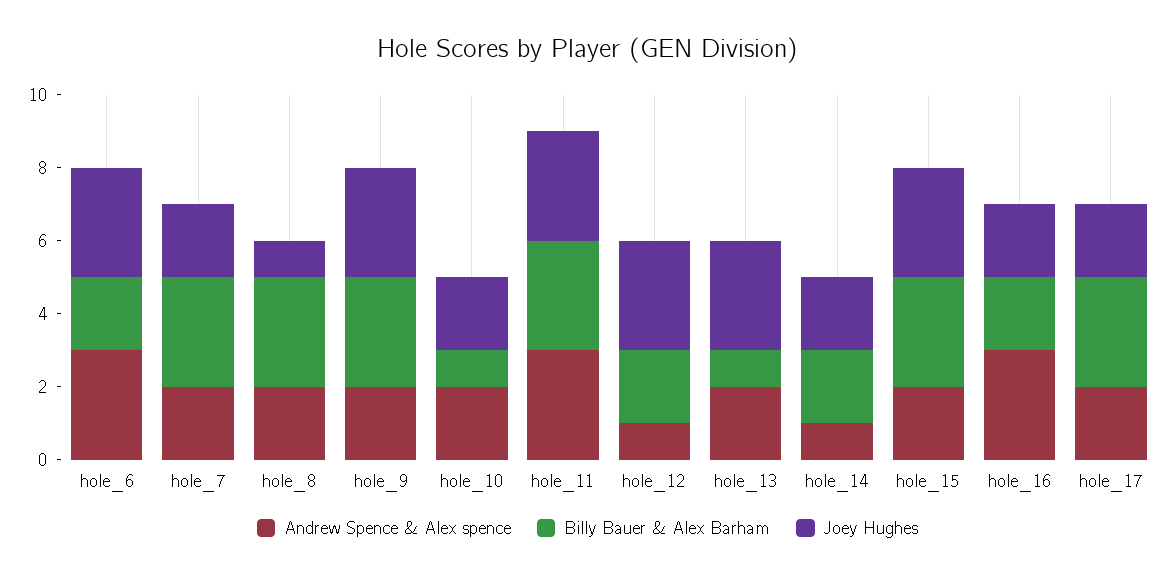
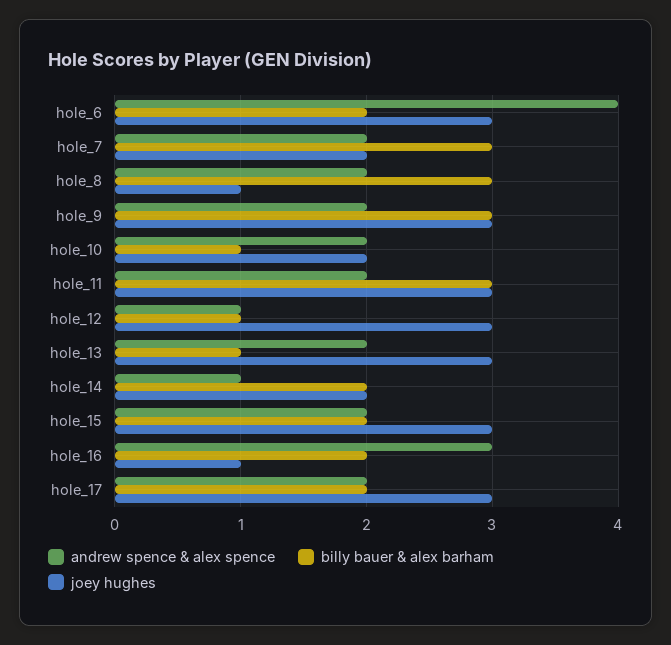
  {
    "Andrew Spence & Alex spence": {
-     "hole_6": 3,
+     "hole_6": 4,
      "hole_7": 2,
      "hole_8": 2,
      "hole_9": 2,
      "hole_10": 2,
-     "hole_11": 3,
+     "hole_11": 2,
      "hole_12": 1,
      "hole_13": 2,
      "hole_14": 1,
      "hole_15": 2,
      "hole_16": 3,
      "hole_17": 2
    },
    "Billy Bauer & Alex Barham": {
      "hole_6": 2,
      "hole_7": 3,
      "hole_8": 3,
      "hole_9": 3,
      "hole_10": 1,
      "hole_11": 3,
-     "hole_12": 2,
+     "hole_12": 1,
      "hole_13": 1,
      "hole_14": 2,
-     "hole_15": 3,
+     "hole_15": 2,
      "hole_16": 2,
-     "hole_17": 3
+     "hole_17": 2
    },
    "Joey Hughes": {
      "hole_6": 3,
      "hole_7": 2,
      "hole_8": 1,
      "hole_9": 3,
      "hole_10": 2,
      "hole_11": 3,
      "hole_12": 3,
      "hole_13": 3,
      "hole_14": 2,
      "hole_15": 3,
-     "hole_16": 2,
+     "hole_16": 1,
-     "hole_17": 2
+     "hole_17": 3
    }
  }

